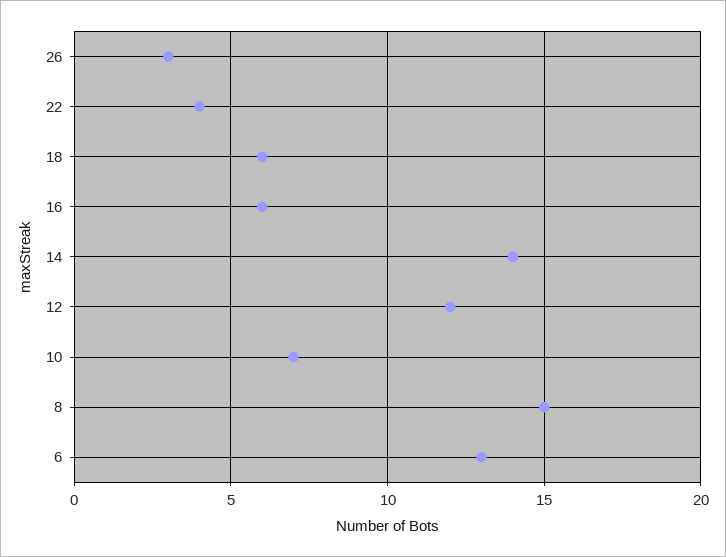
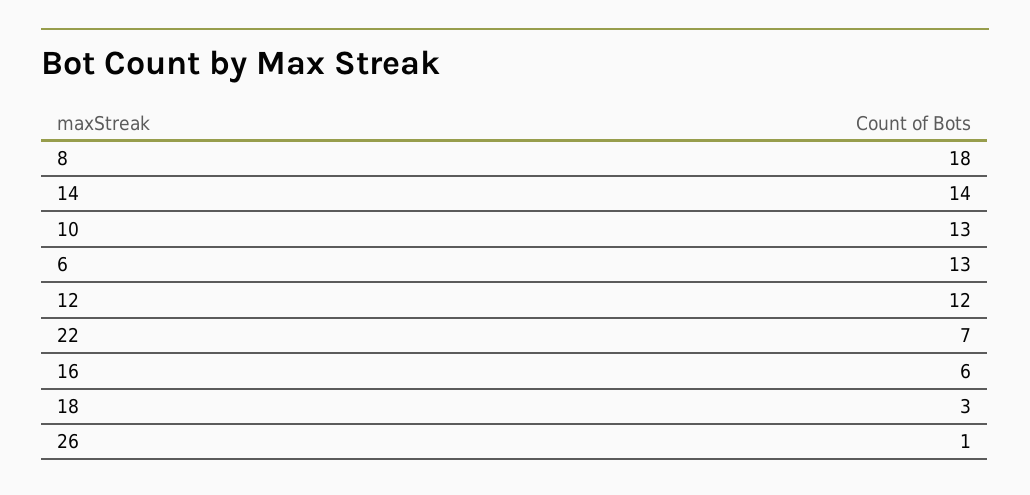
  {
-   "26": 3,
+   "26": 1,
-   "22": 4,
+   "22": 7,
-   "18": 6,
+   "18": 3,
    "16": 6,
    "14": 14,
    "12": 12,
-   "10": 7,
+   "10": 13,
-   "8": 15,
+   "8": 18,
    "6": 13
  }

